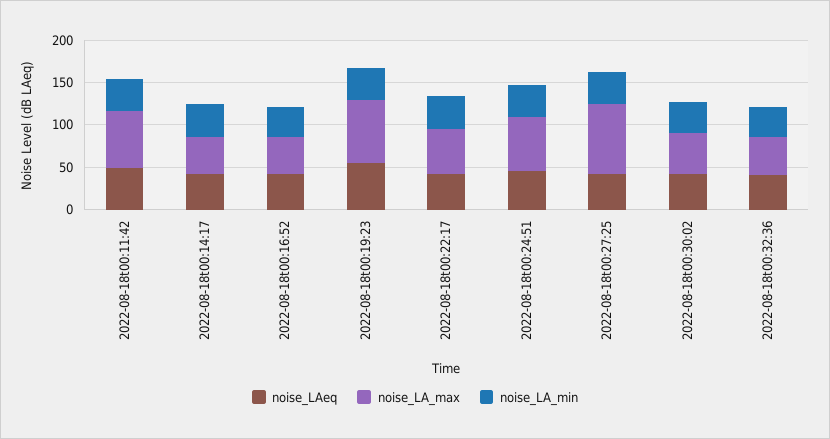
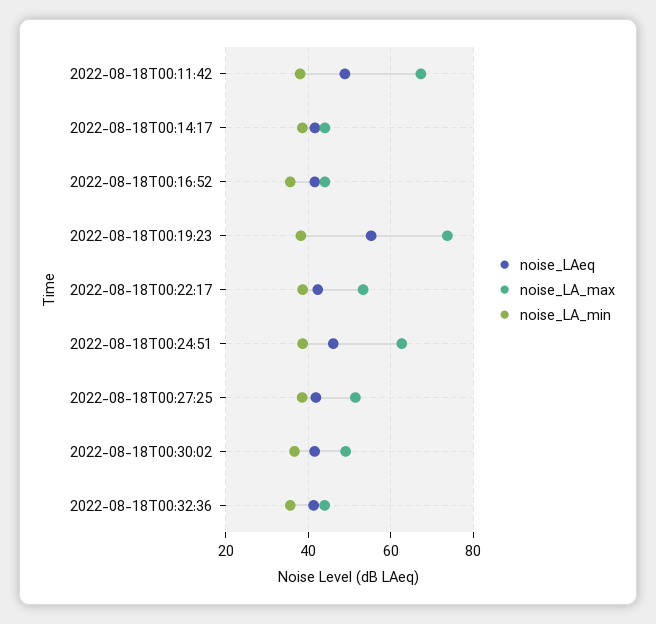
  {
    "noise_LAeq": {
      "2022-08-18t00:11:42": 48,
      "2022-08-18t00:14:17": 42,
      "2022-08-18t00:16:52": 42,
      "2022-08-18t00:19:23": 56,
      "2022-08-18t00:22:17": 42,
      "2022-08-18t00:24:51": 46,
      "2022-08-18t00:27:25": 42,
      "2022-08-18t00:30:02": 42,
      "2022-08-18t00:32:36": 42
    },
    "noise_LA_max": {
      "2022-08-18t00:11:42": 68,
      "2022-08-18t00:14:17": 44,
      "2022-08-18t00:16:52": 44,
      "2022-08-18t00:19:23": 74,
      "2022-08-18t00:22:17": 54,
      "2022-08-18t00:24:51": 62,
-     "2022-08-18t00:27:25": 80,
+     "2022-08-18t00:27:25": 52,
      "2022-08-18t00:30:02": 50,
      "2022-08-18t00:32:36": 44
    },
    "noise_LA_min": {
      "2022-08-18t00:11:42": 38,
      "2022-08-18t00:14:17": 38,
      "2022-08-18t00:16:52": 36,
      "2022-08-18t00:19:23": 38,
      "2022-08-18t00:22:17": 38,
      "2022-08-18t00:24:51": 38,
      "2022-08-18t00:27:25": 38,
      "2022-08-18t00:30:02": 36,
      "2022-08-18t00:32:36": 36
    }
  }

